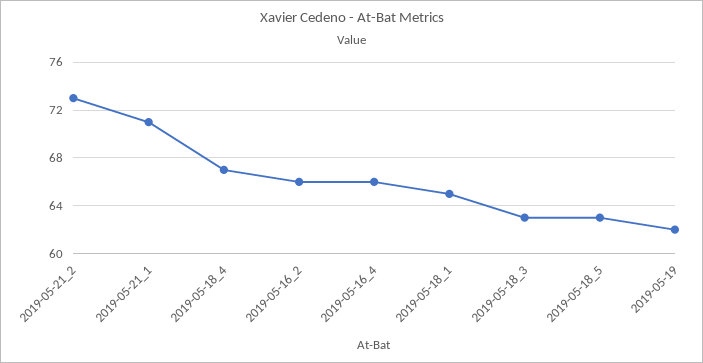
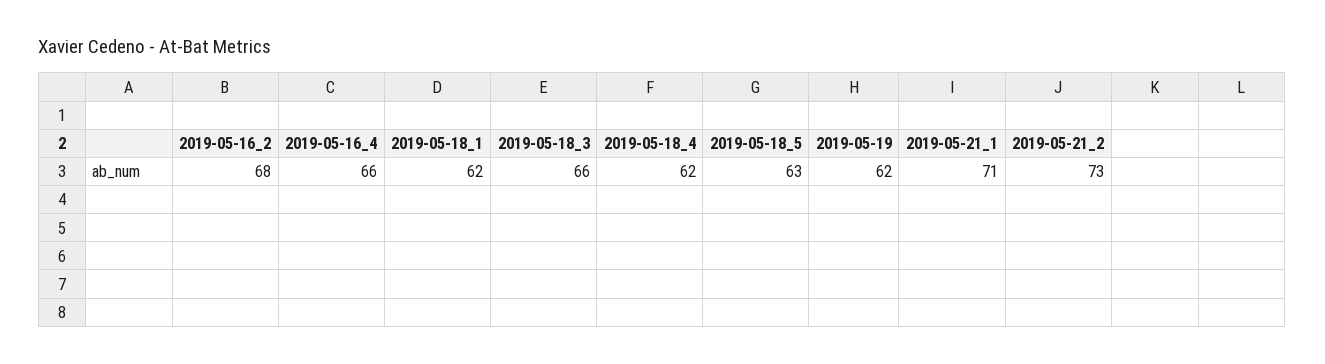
  {
    "2019-05-21_2": 73,
    "2019-05-21_1": 71,
-   "2019-05-18_4": 67,
+   "2019-05-18_4": 62,
-   "2019-05-16_2": 66,
+   "2019-05-16_2": 68,
    "2019-05-16_4": 66,
-   "2019-05-18_1": 65,
+   "2019-05-18_1": 62,
-   "2019-05-18_3": 63,
+   "2019-05-18_3": 66,
    "2019-05-18_5": 63,
    "2019-05-19": 62
  }

